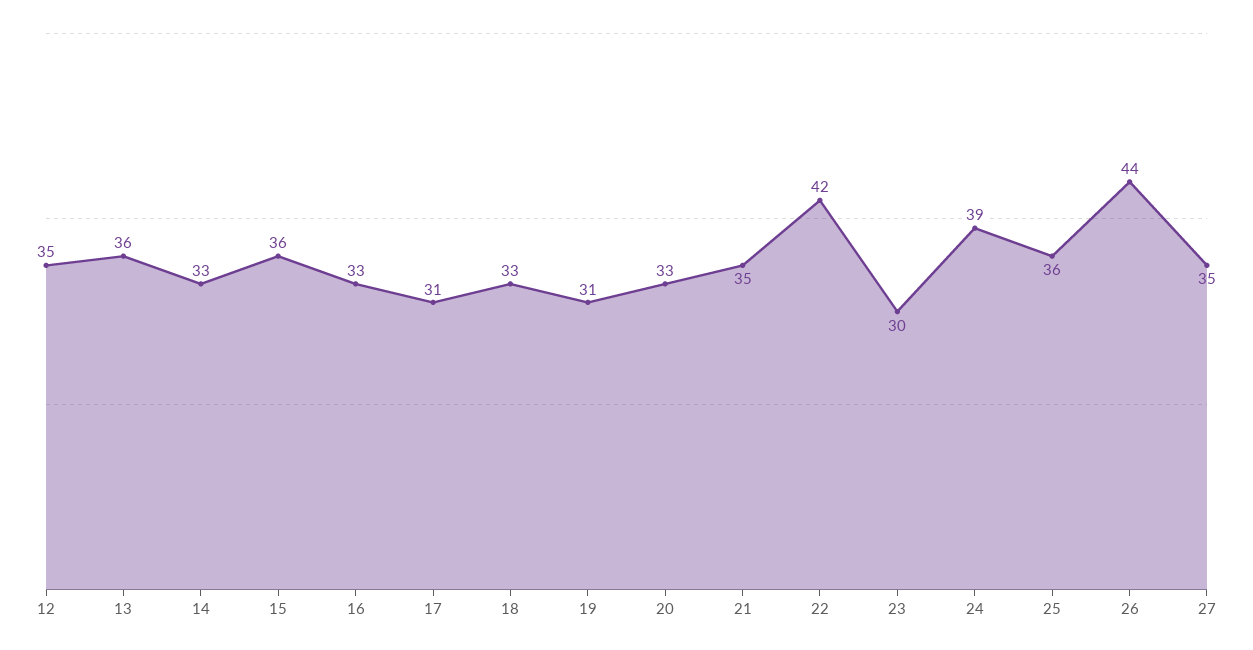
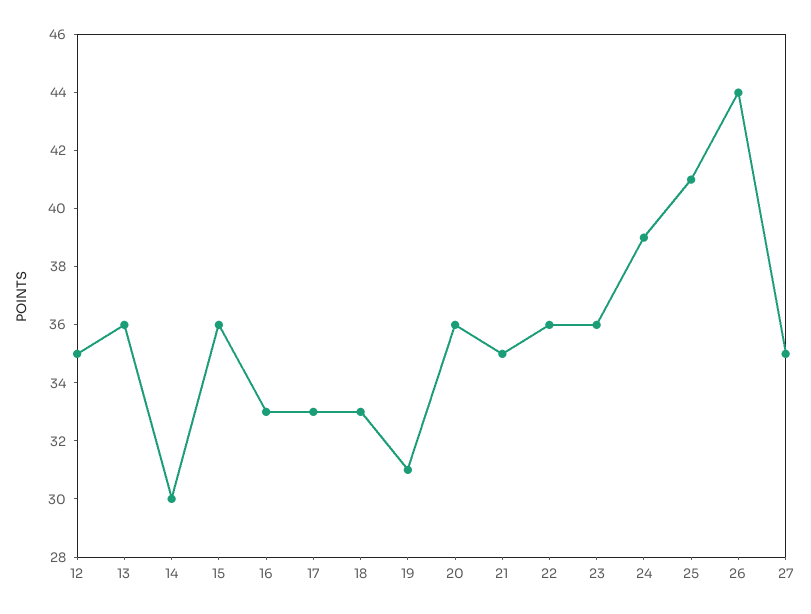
  {
    "12": 35,
    "13": 36,
-   "14": 33,
+   "14": 30,
    "15": 36,
    "16": 33,
-   "17": 31,
+   "17": 33,
    "18": 33,
    "19": 31,
-   "20": 33,
+   "20": 36,
    "21": 35,
-   "22": 42,
+   "22": 36,
-   "23": 30,
+   "23": 36,
    "24": 39,
-   "25": 36,
+   "25": 41,
    "26": 44,
    "27": 35
  }

